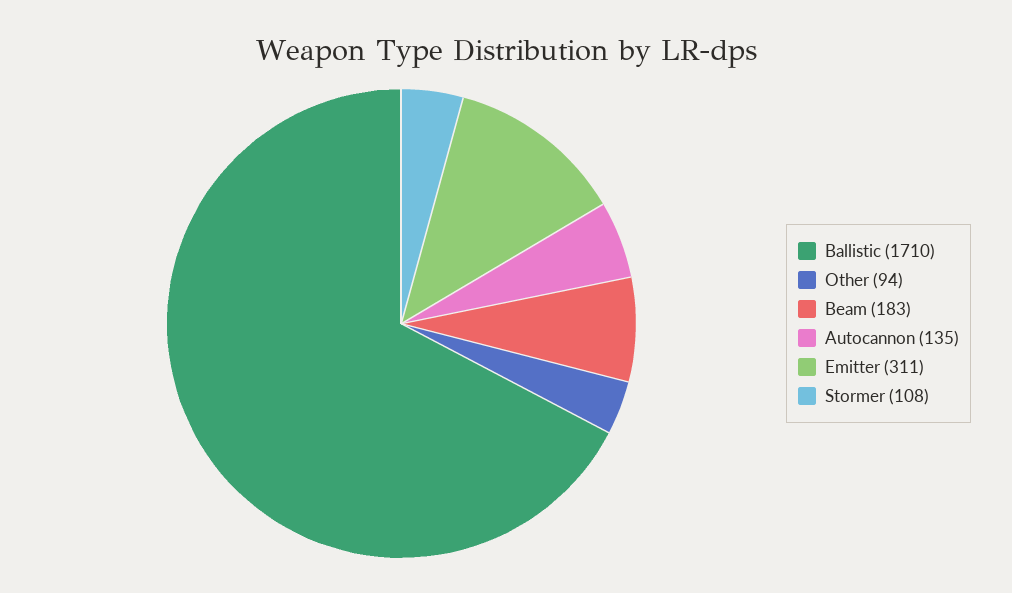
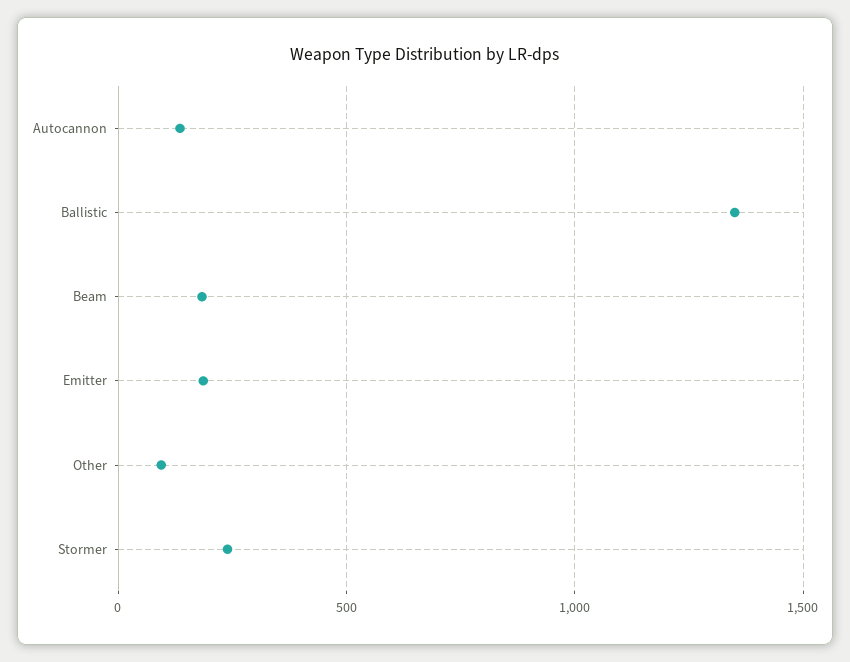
  {
-   "Ballistic": 1710,
+   "Ballistic": 1350,
    "Other": 94,
    "Beam": 183,
    "Autocannon": 135,
-   "Emitter": 311,
+   "Emitter": 200,
-   "Stormer": 108
+   "Stormer": 250
  }

